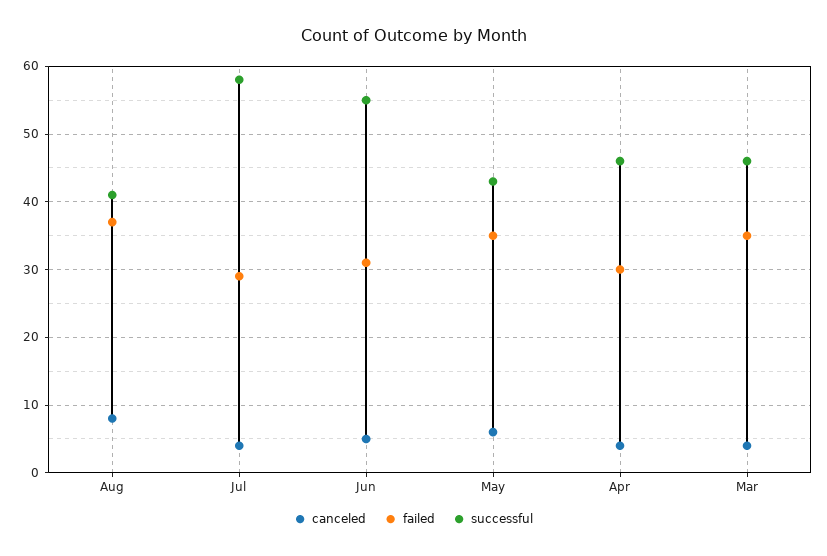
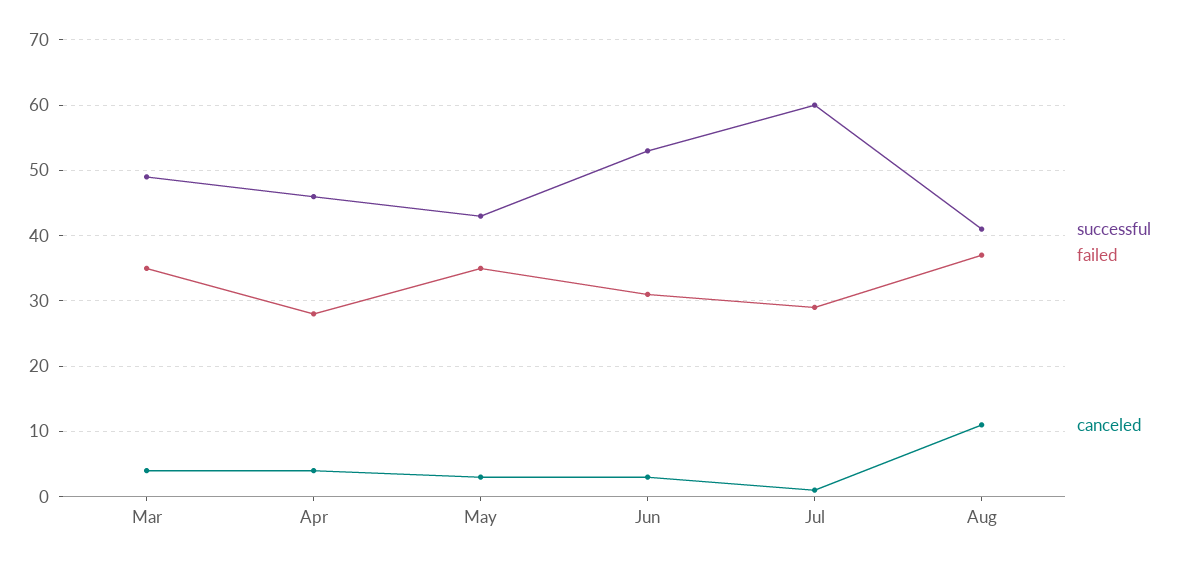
  {
    "canceled": {
-     "Aug": 8,
+     "Aug": 11,
-     "Jul": 4,
+     "Jul": 1,
-     "Jun": 5,
+     "Jun": 3,
-     "May": 6,
+     "May": 3,
      "Apr": 4,
      "Mar": 4
    },
    "failed": {
      "Aug": 37,
      "Jul": 29,
      "Jun": 31,
      "May": 35,
-     "Apr": 30,
+     "Apr": 28,
      "Mar": 35
    },
    "successful": {
      "Aug": 41,
-     "Jul": 58,
+     "Jul": 60,
-     "Jun": 55,
+     "Jun": 53,
      "May": 43,
      "Apr": 46,
-     "Mar": 46
+     "Mar": 49
    }
  }

